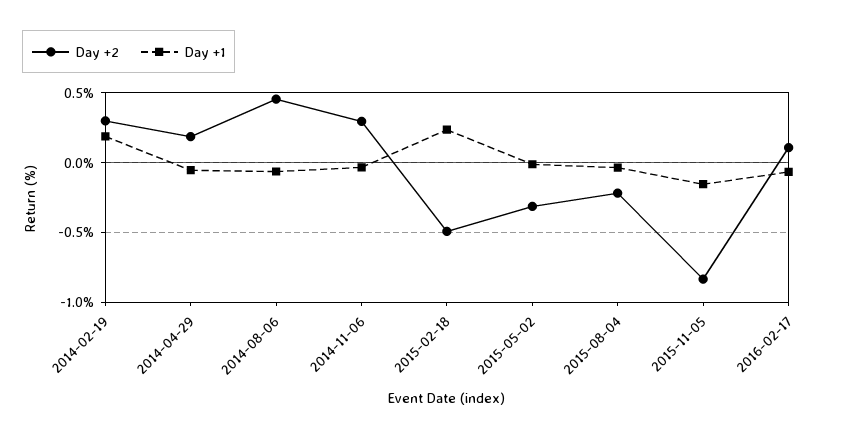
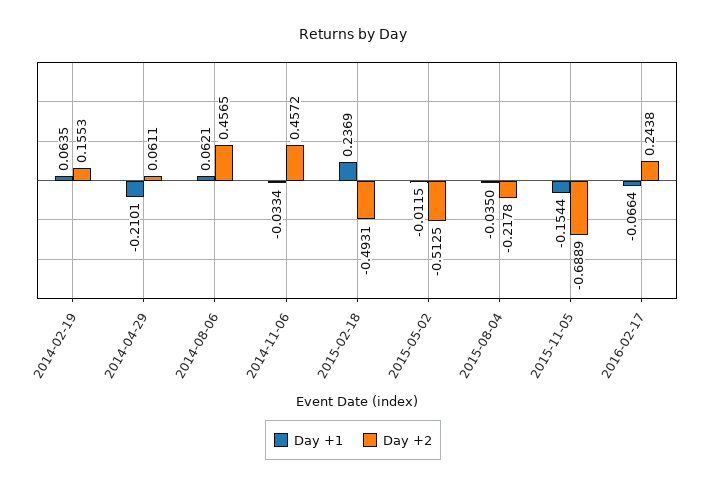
  {
    "Day +2": {
-     "2014-02-19": 0.3,
+     "2014-02-19": 0.1553,
-     "2014-04-29": 0.2,
+     "2014-04-29": 0.0611,
      "2014-08-06": 0.4565,
-     "2014-11-06": 0.3,
+     "2014-11-06": 0.4572,
      "2015-02-18": -0.4931,
-     "2015-05-02": -0.3,
+     "2015-05-02": -0.5125,
      "2015-08-04": -0.2178,
-     "2015-11-05": -0.85,
+     "2015-11-05": -0.6889,
-     "2016-02-17": 0.1
+     "2016-02-17": 0.2438
    },
    "Day +1": {
-     "2014-02-19": 0.2,
+     "2014-02-19": 0.0635,
-     "2014-04-29": -0.05,
+     "2014-04-29": -0.2101,
-     "2014-08-06": -0.05,
+     "2014-08-06": 0.0621,
      "2014-11-06": -0.0334,
      "2015-02-18": 0.2369,
      "2015-05-02": -0.0115,
      "2015-08-04": -0.035,
      "2015-11-05": -0.1544,
      "2016-02-17": -0.0664
    }
  }

